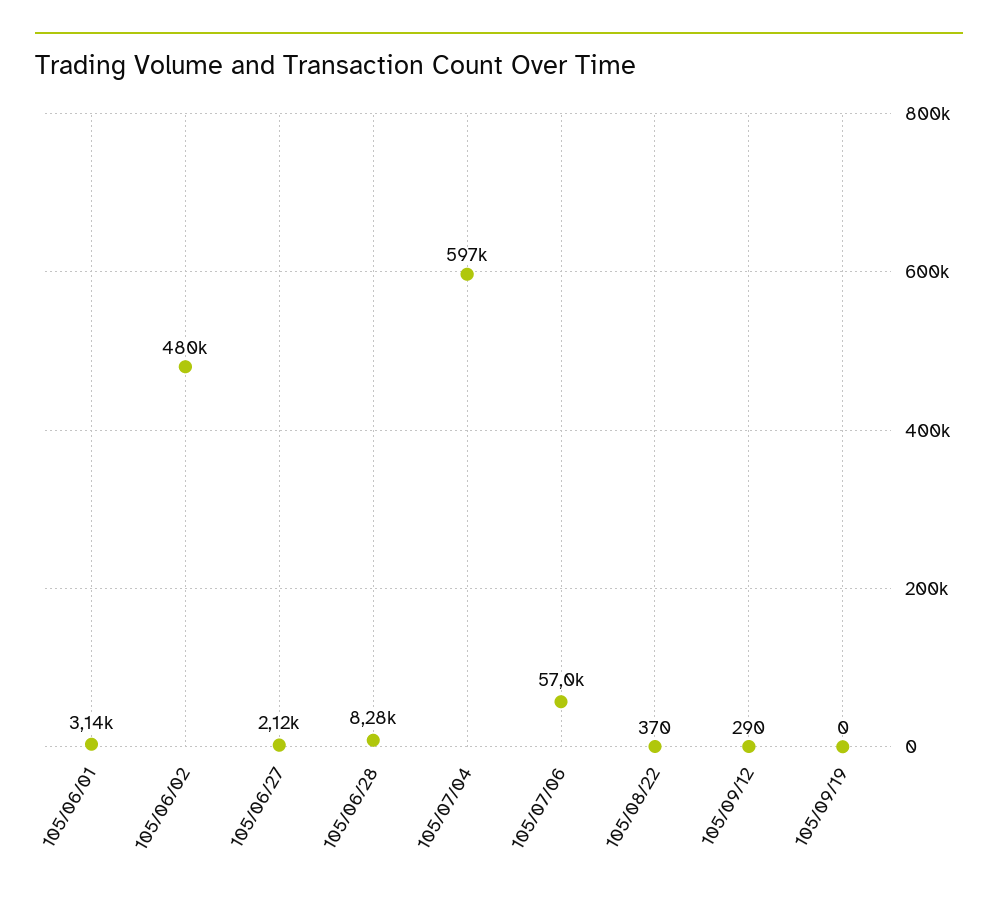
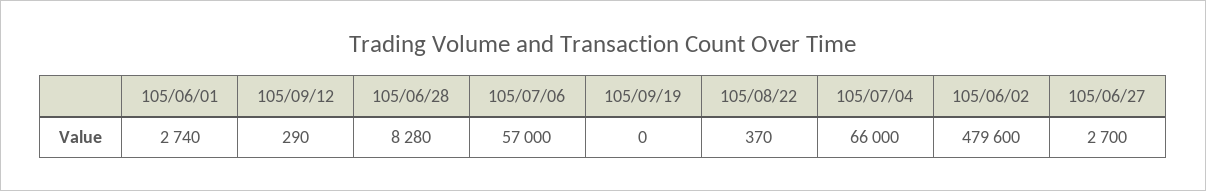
  {
-   "105/06/01": 3140,
+   "105/06/01": 2740,
    "105/06/02": 479600,
-   "105/06/27": 2120,
+   "105/06/27": 2700,
    "105/06/28": 8280,
-   "105/07/04": 597000,
+   "105/07/04": 66000,
    "105/07/06": 57000,
    "105/08/22": 370,
    "105/09/12": 290,
    "105/09/19": 0
  }

